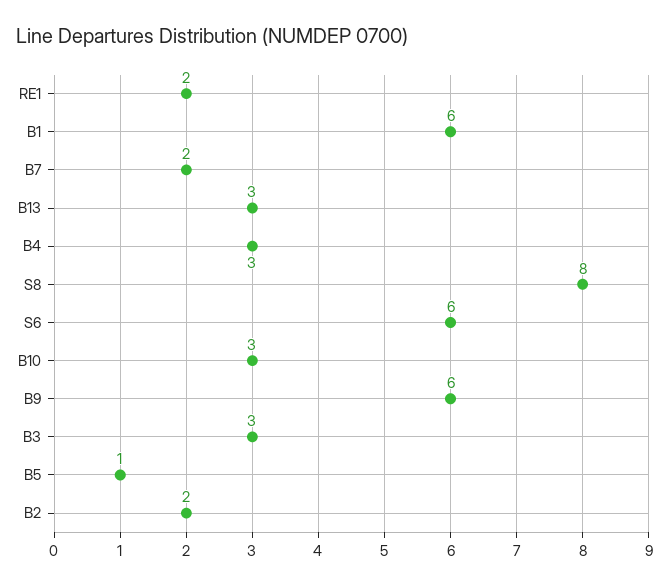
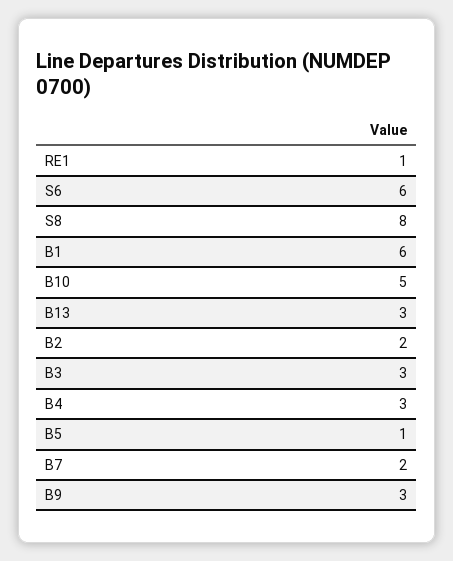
  {
-   "RE1": 2,
+   "RE1": 1,
    "B1": 6,
    "B7": 2,
    "B13": 3,
    "B4": 3,
    "S8": 8,
    "S6": 6,
-   "B10": 3,
+   "B10": 5,
-   "B9": 6,
+   "B9": 3,
    "B3": 3,
    "B5": 1,
    "B2": 2
  }

